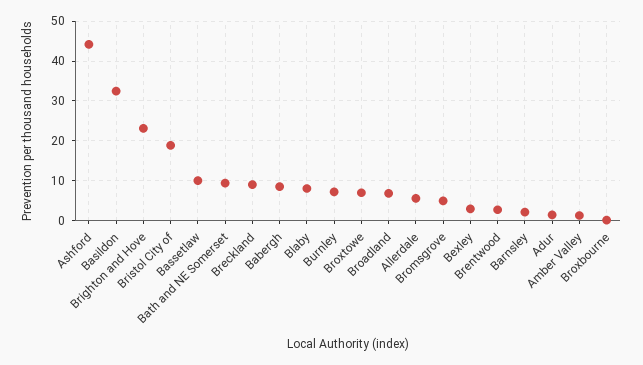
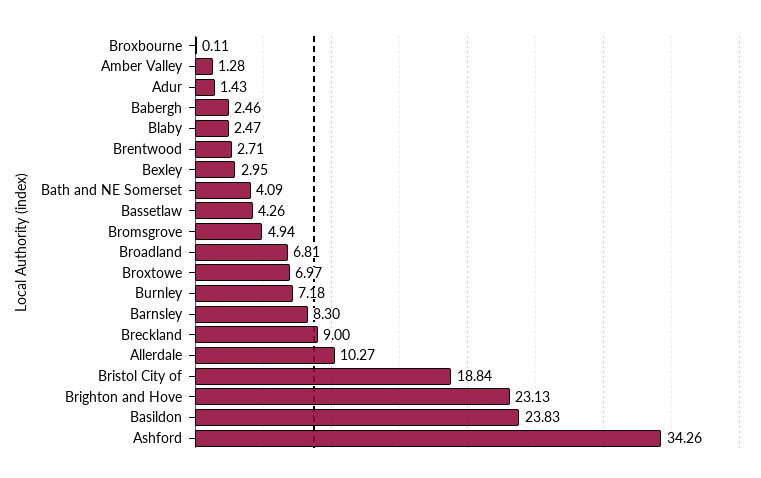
  {
-   "Ashford": 44,
+   "Ashford": 34.26,
-   "Basildon": 32,
+   "Basildon": 23.83,
    "Brighton and Hove": 23.13,
    "Bristol City of": 18.84,
-   "Bassetlaw": 10,
+   "Bassetlaw": 4.26,
-   "Bath and NE Somerset": 10,
+   "Bath and NE Somerset": 4.09,
    "Breckland": 9,
-   "Babergh": 8,
+   "Babergh": 2.46,
-   "Blaby": 8,
+   "Blaby": 2.47,
    "Burnley": 7.18,
    "Broxtowe": 6.97,
    "Broadland": 6.81,
-   "Allerdale": 6,
+   "Allerdale": 10.27,
    "Bromsgrove": 4.94,
    "Bexley": 2.95,
    "Brentwood": 2.71,
-   "Barnsley": 2,
+   "Barnsley": 8.3,
    "Adur": 1.43,
    "Amber Valley": 1.28,
    "Broxbourne": 0.11
  }

